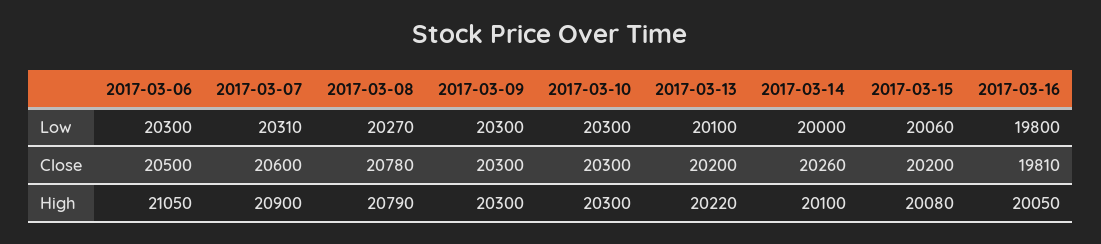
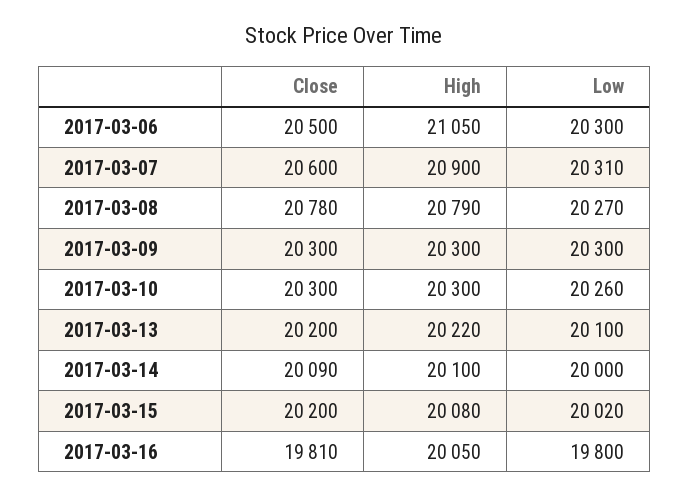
  {
    "2017-03-06": {
      "Low": 20300,
      "Close": 20500,
      "High": 21050
    },
    "2017-03-07": {
      "Low": 20310,
      "Close": 20600,
      "High": 20900
    },
    "2017-03-08": {
      "Low": 20270,
      "Close": 20780,
      "High": 20790
    },
    "2017-03-09": {
      "Low": 20300,
      "Close": 20300,
      "High": 20300
    },
    "2017-03-10": {
-     "Low": 20300,
+     "Low": 20260,
      "Close": 20300,
      "High": 20300
    },
    "2017-03-13": {
      "Low": 20100,
      "Close": 20200,
      "High": 20220
    },
    "2017-03-14": {
      "Low": 20000,
-     "Close": 20260,
+     "Close": 20090,
      "High": 20100
    },
    "2017-03-15": {
-     "Low": 20060,
+     "Low": 20020,
      "Close": 20200,
      "High": 20080
    },
    "2017-03-16": {
      "Low": 19800,
      "Close": 19810,
      "High": 20050
    }
  }

